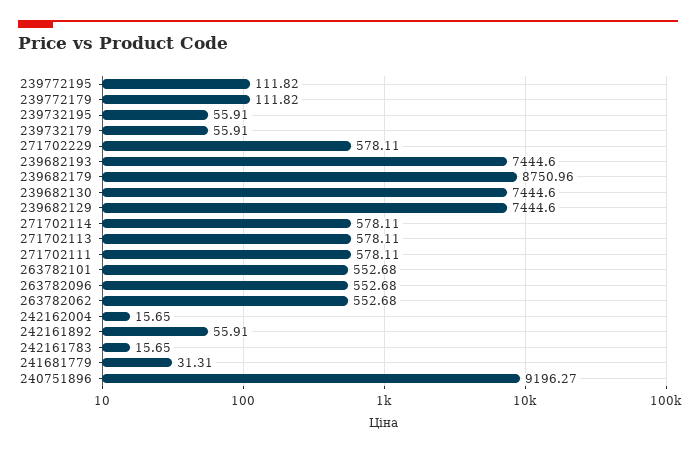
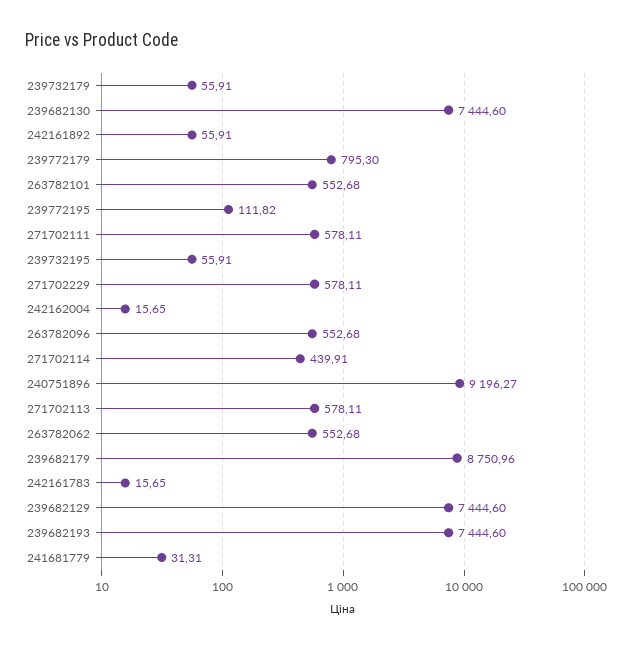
  {
    "239772195": 111.82,
-   "239772179": 111.82,
+   "239772179": 795.3,
    "239732195": 55.91,
    "239732179": 55.91,
    "271702229": 578.11,
    "239682193": 7444.6,
    "239682179": 8750.96,
    "239682130": 7444.6,
    "239682129": 7444.6,
-   "271702114": 578.11,
+   "271702114": 439.91,
    "271702113": 578.11,
    "271702111": 578.11,
    "263782101": 552.68,
    "263782096": 552.68,
    "263782062": 552.68,
    "242162004": 15.65,
    "242161892": 55.91,
    "242161783": 15.65,
    "241681779": 31.31,
    "240751896": 9196.27
  }

